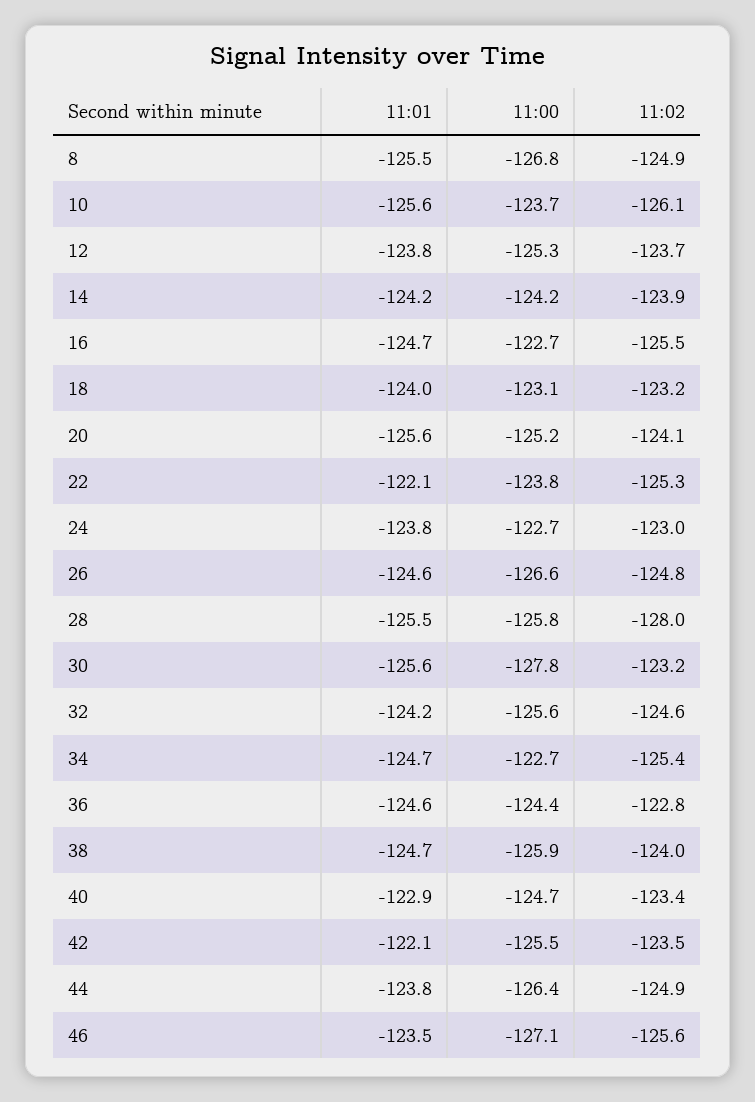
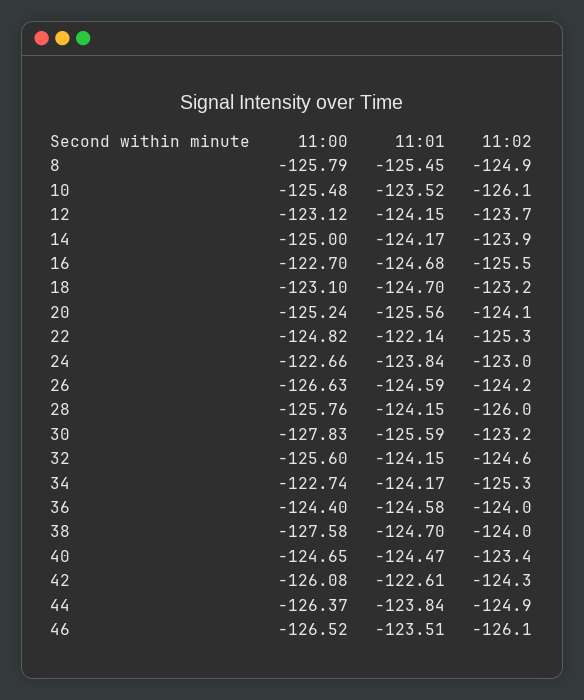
  {
    "11:01": {
      "8": -125.45,
-     "10": -125.6,
+     "10": -123.52,
-     "12": -123.8,
+     "12": -124.15,
      "14": -124.17,
      "16": -124.68,
-     "18": -124,
+     "18": -124.7,
      "20": -125.56,
      "22": -122.14,
      "24": -123.84,
      "26": -124.59,
-     "28": -125.5,
+     "28": -124.15,
      "30": -125.59,
      "32": -124.15,
-     "34": -124.7,
+     "34": -124.17,
      "36": -124.58,
      "38": -124.7,
-     "40": -122.9,
+     "40": -124.47,
-     "42": -122.1,
+     "42": -122.61,
      "44": -123.84,
      "46": -123.51
    },
    "11:00": {
-     "8": -126.8,
+     "8": -125.79,
-     "10": -123.7,
+     "10": -125.48,
-     "12": -125.3,
+     "12": -123.12,
-     "14": -124.2,
+     "14": -125,
      "16": -122.7,
      "18": -123.1,
      "20": -125.24,
-     "22": -123.8,
+     "22": -124.82,
      "24": -122.66,
      "26": -126.63,
      "28": -125.76,
      "30": -127.83,
      "32": -125.6,
      "34": -122.74,
      "36": -124.4,
-     "38": -125.9,
+     "38": -127.58,
      "40": -124.65,
-     "42": -125.5,
+     "42": -126.08,
      "44": -126.37,
-     "46": -127.1
+     "46": -126.52
    },
    "11:02": {
      "8": -124.9,
      "10": -126.1,
      "12": -123.7,
      "14": -123.9,
      "16": -125.5,
      "18": -123.2,
      "20": -124.1,
      "22": -125.3,
      "24": -123,
-     "26": -124.8,
+     "26": -124.2,
-     "28": -128,
+     "28": -126,
      "30": -123.2,
      "32": -124.6,
-     "34": -125.4,
+     "34": -125.3,
-     "36": -122.8,
+     "36": -124,
      "38": -124,
      "40": -123.4,
-     "42": -123.5,
+     "42": -124.3,
      "44": -124.9,
-     "46": -125.6
+     "46": -126.1
    }
  }

